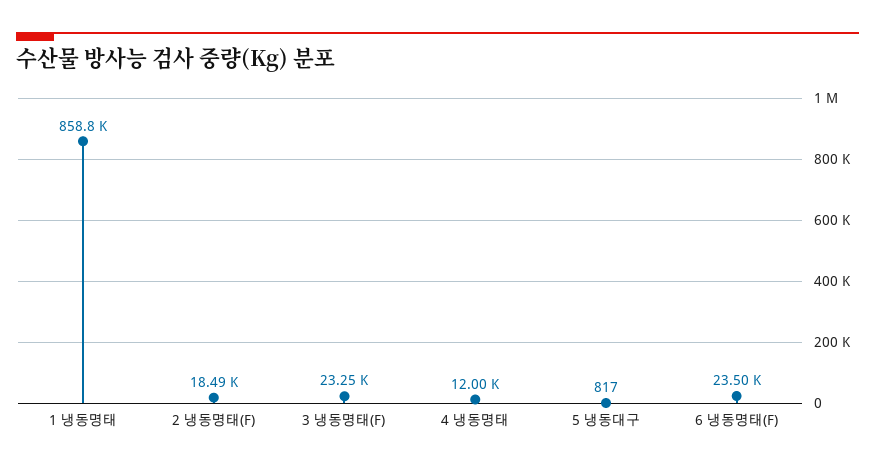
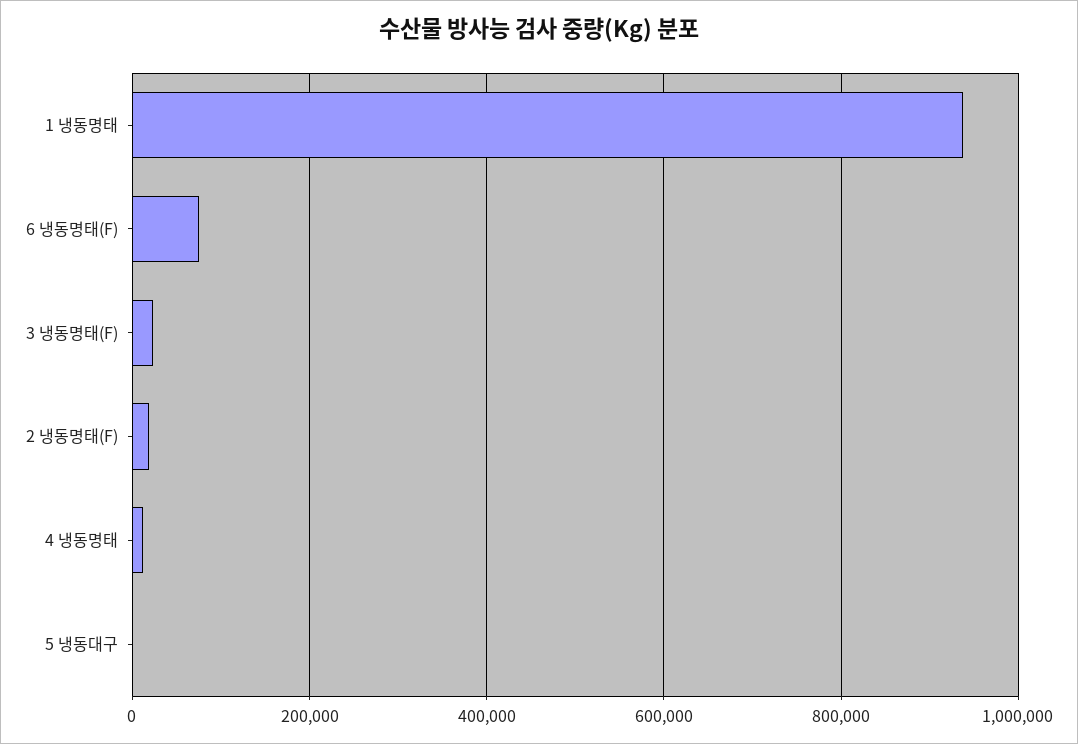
  {
-   "1 냉동명태": 858800,
+   "1 냉동명태": 940000,
    "2 냉동명태(F)": 18490,
    "3 냉동명태(F)": 23250,
    "4 냉동명태": 12000,
    "5 냉동대구": 817,
-   "6 냉동명태(F)": 23500
+   "6 냉동명태(F)": 80000
  }

